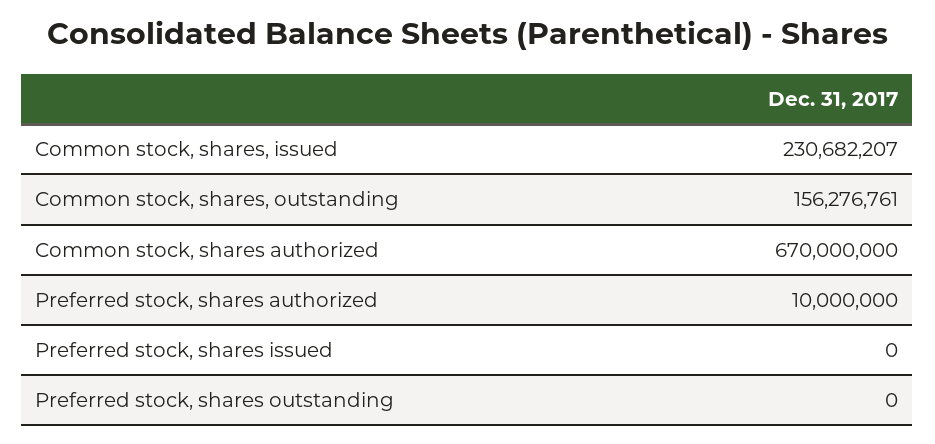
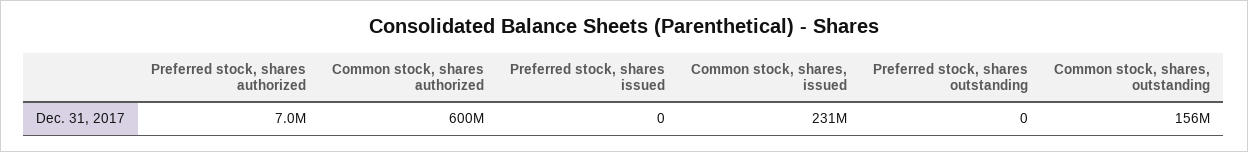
  {
    "Common stock, shares, issued": 230682207,
    "Common stock, shares, outstanding": 156276761,
-   "Common stock, shares authorized": 670000000,
+   "Common stock, shares authorized": 600000000,
-   "Preferred stock, shares authorized": 10000000,
+   "Preferred stock, shares authorized": 7000000,
    "Preferred stock, shares issued": 0,
    "Preferred stock, shares outstanding": 0
  }

